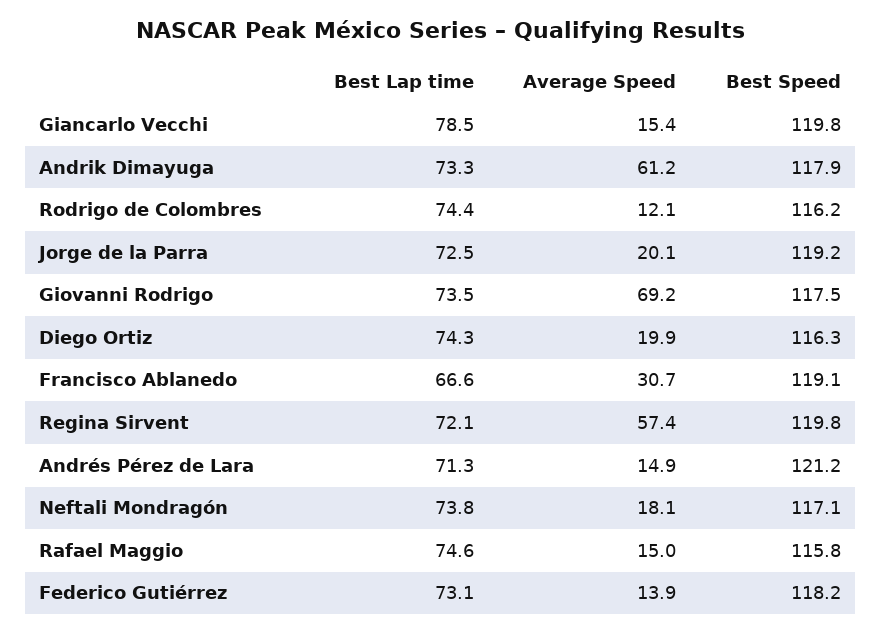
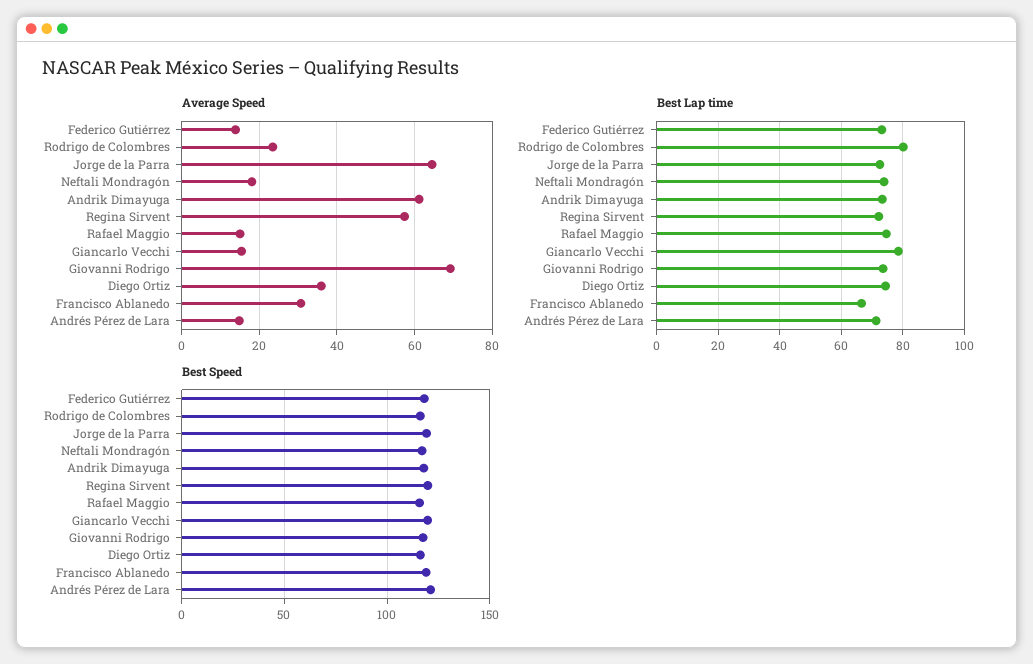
  {
    "Best Lap time": {
      "Giancarlo Vecchi": 78.5,
      "Andrik Dimayuga": 73.3,
-     "Rodrigo de Colombres": 74.4,
+     "Rodrigo de Colombres": 80,
      "Jorge de la Parra": 72.5,
      "Giovanni Rodrigo": 73.5,
      "Diego Ortiz": 74.3,
      "Francisco Ablanedo": 66.6,
      "Regina Sirvent": 72.1,
      "Andrés Pérez de Lara": 71.3,
      "Neftali Mondragón": 73.8,
      "Rafael Maggio": 74.6,
      "Federico Gutiérrez": 73.1
    },
    "Average Speed": {
      "Giancarlo Vecchi": 15.4,
      "Andrik Dimayuga": 61.2,
-     "Rodrigo de Colombres": 12.1,
+     "Rodrigo de Colombres": 24,
-     "Jorge de la Parra": 20.1,
+     "Jorge de la Parra": 64,
      "Giovanni Rodrigo": 69.2,
-     "Diego Ortiz": 19.9,
+     "Diego Ortiz": 36,
      "Francisco Ablanedo": 30.7,
      "Regina Sirvent": 57.4,
      "Andrés Pérez de Lara": 14.9,
      "Neftali Mondragón": 18.1,
      "Rafael Maggio": 15,
      "Federico Gutiérrez": 13.9
    },
    "Best Speed": {
      "Giancarlo Vecchi": 119.8,
      "Andrik Dimayuga": 117.9,
      "Rodrigo de Colombres": 116.2,
      "Jorge de la Parra": 119.2,
      "Giovanni Rodrigo": 117.5,
      "Diego Ortiz": 116.3,
      "Francisco Ablanedo": 119.1,
      "Regina Sirvent": 119.8,
      "Andrés Pérez de Lara": 121.2,
      "Neftali Mondragón": 117.1,
      "Rafael Maggio": 115.8,
      "Federico Gutiérrez": 118.2
    }
  }

